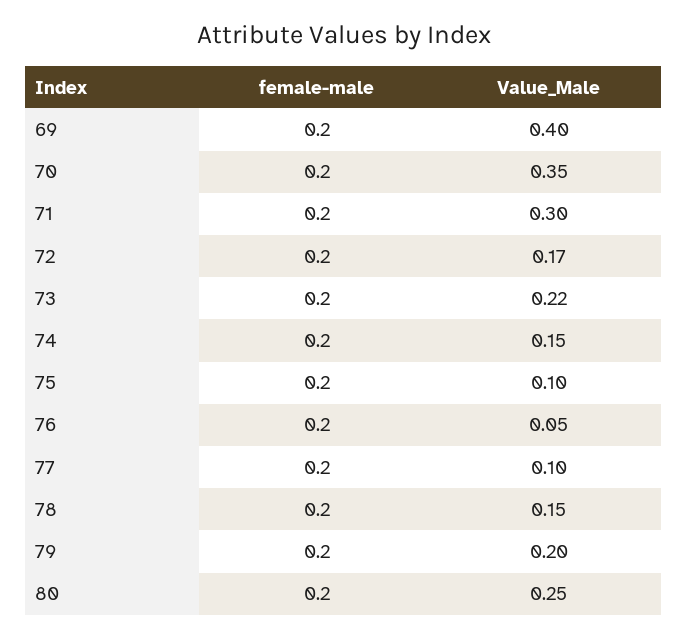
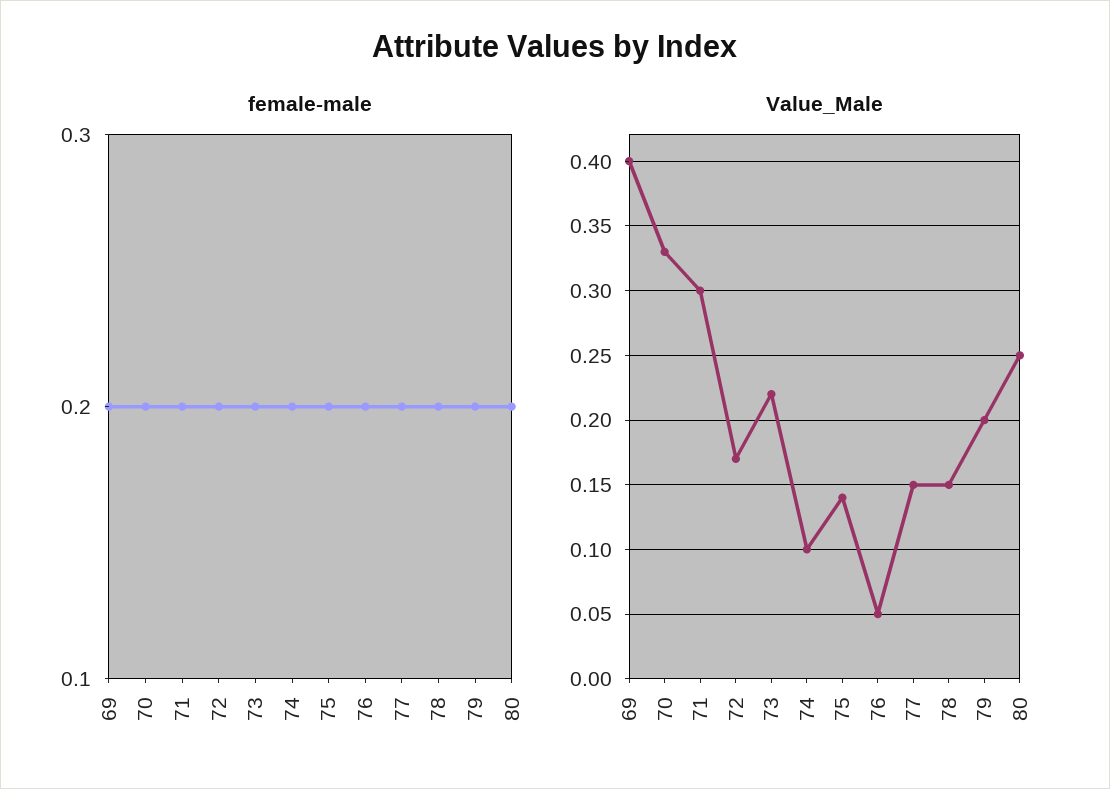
  {
    "female-male": {
      "69": 0.2,
      "70": 0.2,
      "71": 0.2,
      "72": 0.2,
      "73": 0.2,
      "74": 0.2,
      "75": 0.2,
      "76": 0.2,
      "77": 0.2,
      "78": 0.2,
      "79": 0.2,
      "80": 0.2
    },
    "Value_Male": {
      "69": 0.4,
-     "70": 0.35,
+     "70": 0.33,
      "71": 0.3,
      "72": 0.17,
      "73": 0.22,
-     "74": 0.15,
+     "74": 0.1,
-     "75": 0.1,
+     "75": 0.14,
      "76": 0.05,
-     "77": 0.1,
+     "77": 0.15,
      "78": 0.15,
      "79": 0.2,
      "80": 0.25
    }
  }

